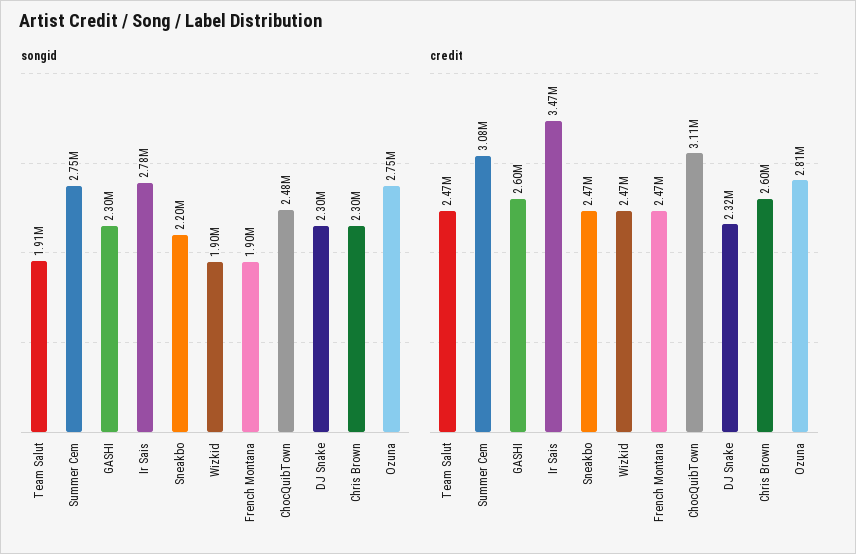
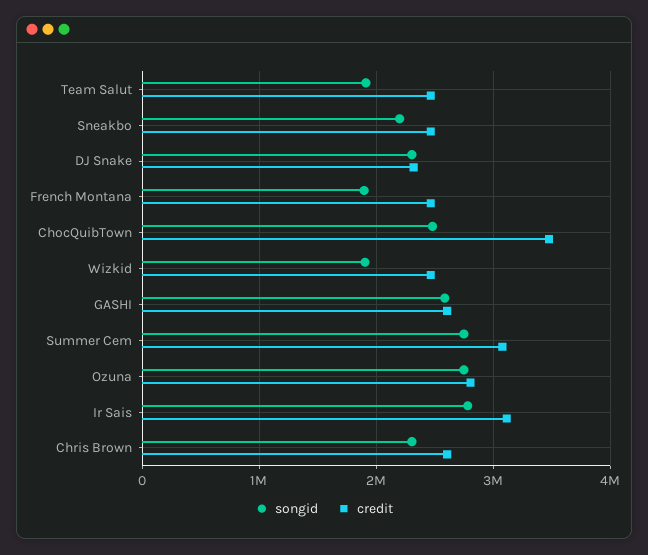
  {
    "songid": {
      "Team Salut": 1910000,
      "Summer Cem": 2750000,
-     "GASHI": 2300000,
+     "GASHI": 2600000,
      "Ir Sais": 2780000,
      "Sneakbo": 2200000,
      "Wizkid": 1900000,
      "French Montana": 1900000,
      "ChocQuibTown": 2480000,
      "DJ Snake": 2300000,
      "Chris Brown": 2300000,
      "Ozuna": 2750000
    },
    "credit": {
      "Team Salut": 2470000,
      "Summer Cem": 3080000,
      "GASHI": 2600000,
-     "Ir Sais": 3470000,
+     "Ir Sais": 3100000,
      "Sneakbo": 2470000,
      "Wizkid": 2470000,
      "French Montana": 2470000,
-     "ChocQuibTown": 3110000,
+     "ChocQuibTown": 3500000,
      "DJ Snake": 2320000,
      "Chris Brown": 2600000,
      "Ozuna": 2810000
    }
  }

